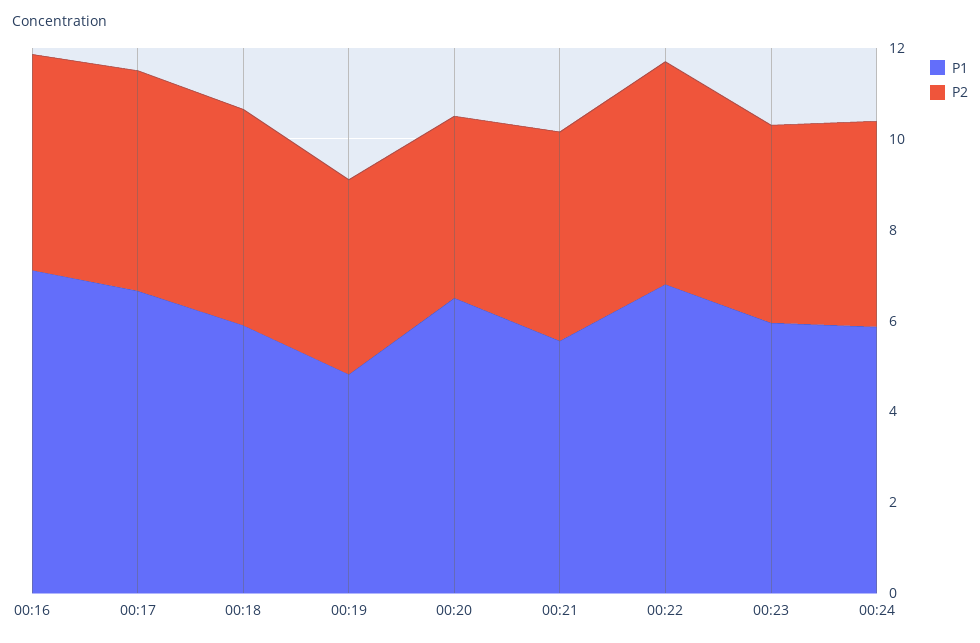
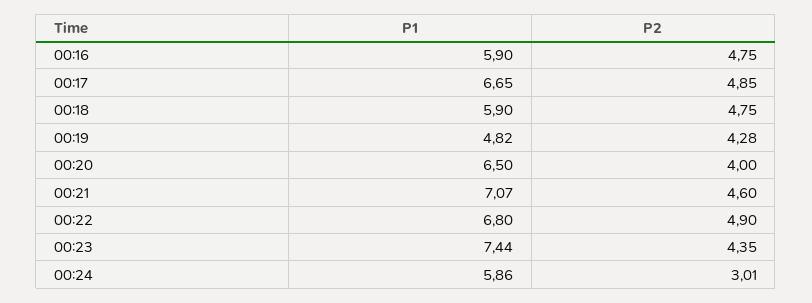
  {
    "P1": {
-     "00:16": 7,
+     "00:16": 5.9,
      "00:17": 6.65,
      "00:18": 5.9,
      "00:19": 4.82,
      "00:20": 6.5,
-     "00:21": 5.5,
+     "00:21": 7.07,
      "00:22": 6.8,
-     "00:23": 6,
+     "00:23": 7.44,
      "00:24": 5.86
    },
    "P2": {
      "00:16": 4.75,
      "00:17": 4.85,
      "00:18": 4.75,
      "00:19": 4.28,
      "00:20": 4,
      "00:21": 4.6,
      "00:22": 4.9,
      "00:23": 4.35,
-     "00:24": 4.5
+     "00:24": 3.01
    }
  }

